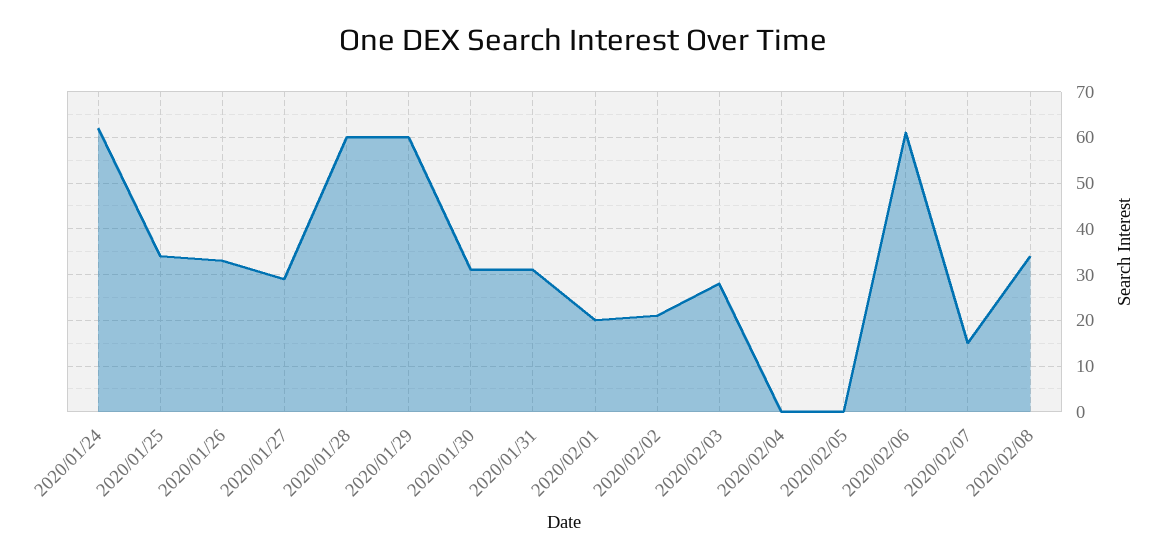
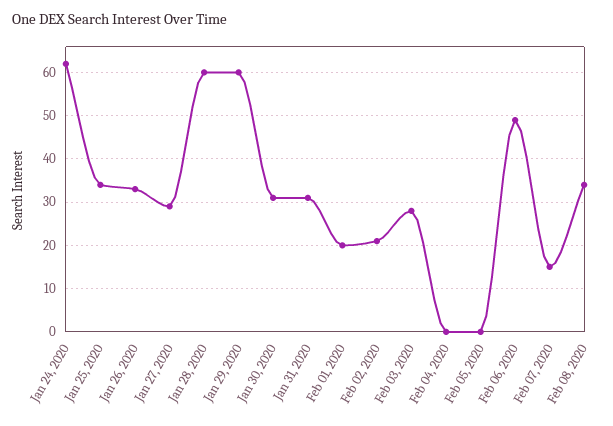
  {
    "2020/01/24": 60,
    "2020/01/25": 35,
    "2020/01/26": 35,
    "2020/01/27": 30,
    "2020/01/28": 60,
    "2020/01/29": 60,
    "2020/01/30": 30,
    "2020/01/31": 30,
    "2020/02/01": 20,
    "2020/02/02": 20,
    "2020/02/03": 30,
    "2020/02/04": 0,
    "2020/02/05": 0,
-   "2020/02/06": 60,
+   "2020/02/06": 50,
    "2020/02/07": 15,
    "2020/02/08": 35
  }

